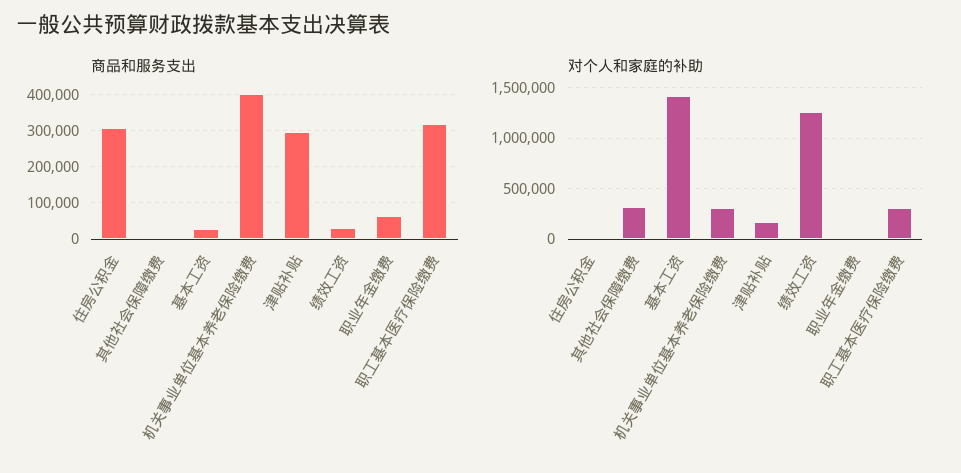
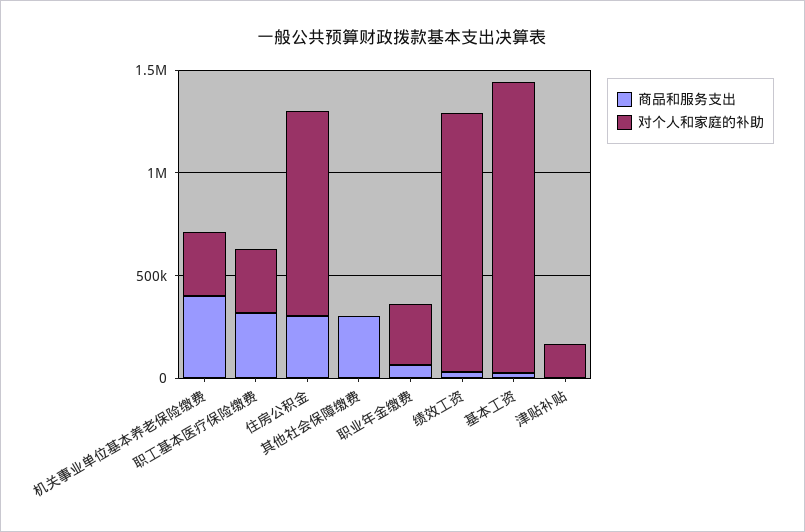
  {
    "商品和服务支出": {
      "住房公积金": 300000,
-     "其他社会保障缴费": 0,
+     "其他社会保障缴费": 300000,
      "基本工资": 20000,
      "机关事业单位基本养老保险缴费": 400000,
-     "津贴补贴": 300000,
+     "津贴补贴": 0,
      "绩效工资": 40000,
      "职业年金缴费": 60000,
      "职工基本医疗保险缴费": 320000
    },
    "对个人和家庭的补助": {
-     "住房公积金": 0,
+     "住房公积金": 1000000,
-     "其他社会保障缴费": 300000,
+     "其他社会保障缴费": 0,
      "基本工资": 1400000,
      "机关事业单位基本养老保险缴费": 300000,
      "津贴补贴": 200000,
      "绩效工资": 1300000,
-     "职业年金缴费": 0,
+     "职业年金缴费": 300000,
      "职工基本医疗保险缴费": 300000
    }
  }

